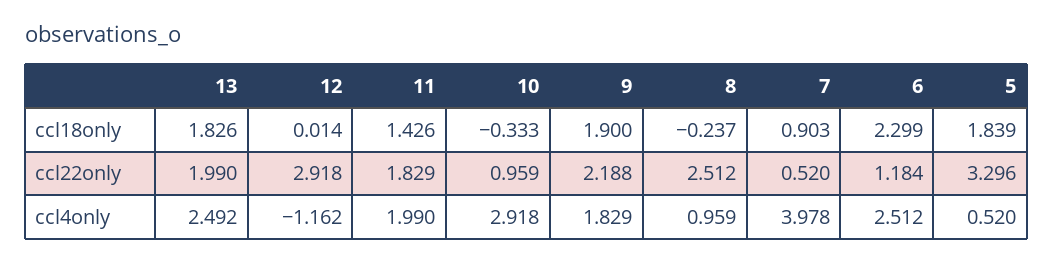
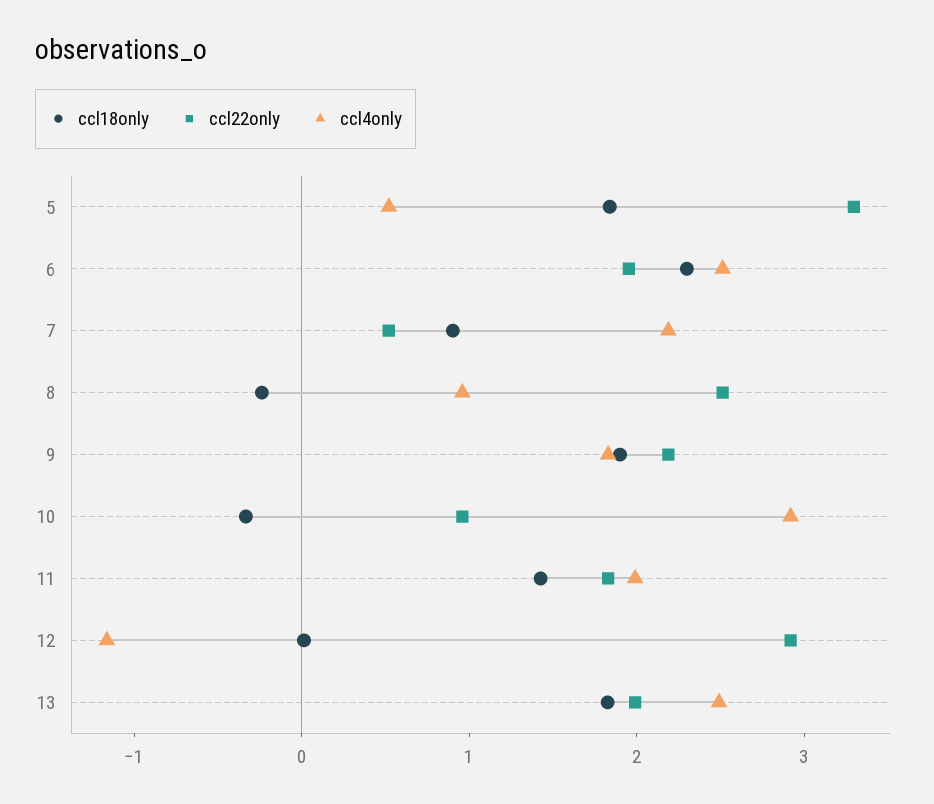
  {
    "ccl18only": {
      "13": 1.826,
      "12": 0.014,
      "11": 1.426,
      "10": -0.333,
      "9": 1.9,
      "8": -0.237,
      "7": 0.903,
      "6": 2.299,
      "5": 1.839
    },
    "ccl22only": {
      "13": 1.99,
      "12": 2.918,
      "11": 1.829,
      "10": 0.959,
      "9": 2.188,
      "8": 2.512,
      "7": 0.52,
-     "6": 1.184,
+     "6": 2,
      "5": 3.296
    },
    "ccl4only": {
      "13": 2.492,
      "12": -1.162,
      "11": 1.99,
      "10": 2.918,
      "9": 1.829,
      "8": 0.959,
-     "7": 3.978,
+     "7": 2.2,
      "6": 2.512,
      "5": 0.52
    }
  }

